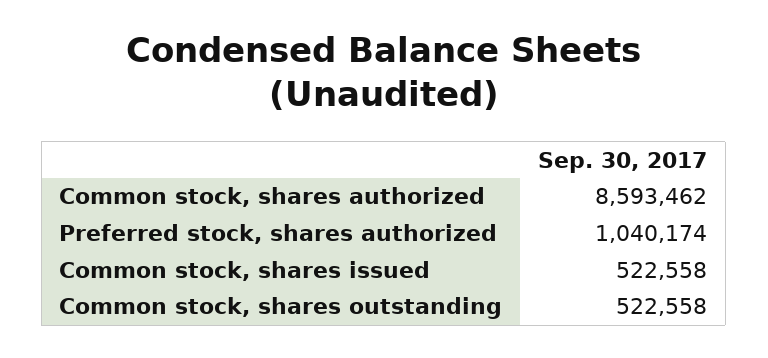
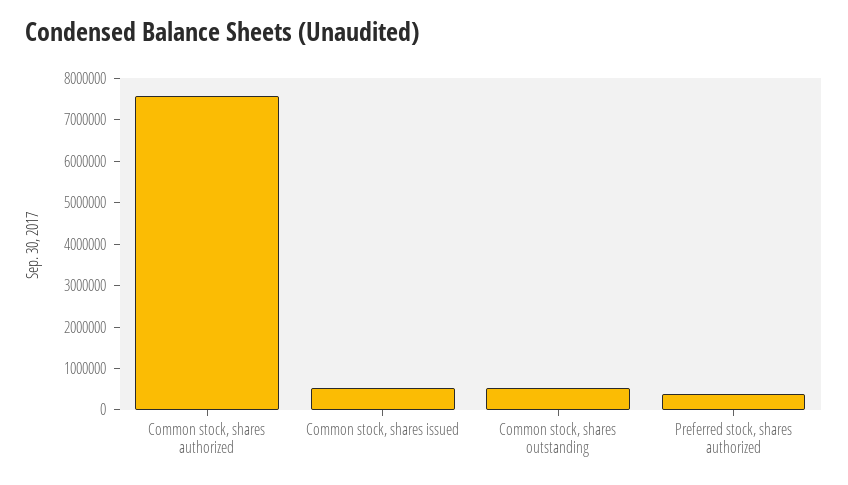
  {
-   "Common stock, shares authorized": 8593462,
+   "Common stock, shares authorized": 7600000,
-   "Preferred stock, shares authorized": 1040174,
+   "Preferred stock, shares authorized": 400000,
    "Common stock, shares issued": 522558,
    "Common stock, shares outstanding": 522558
  }

